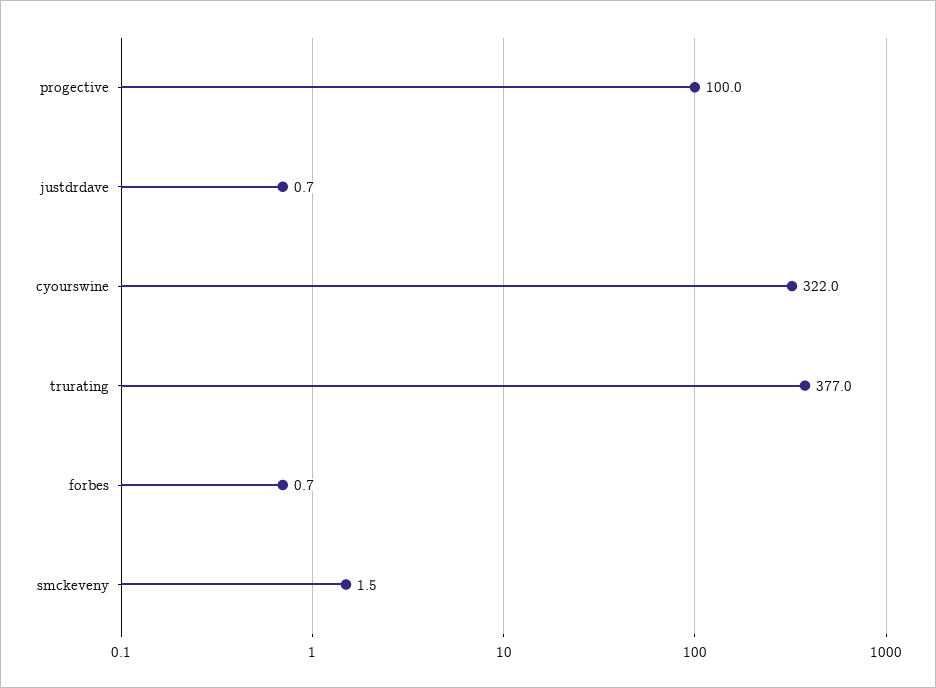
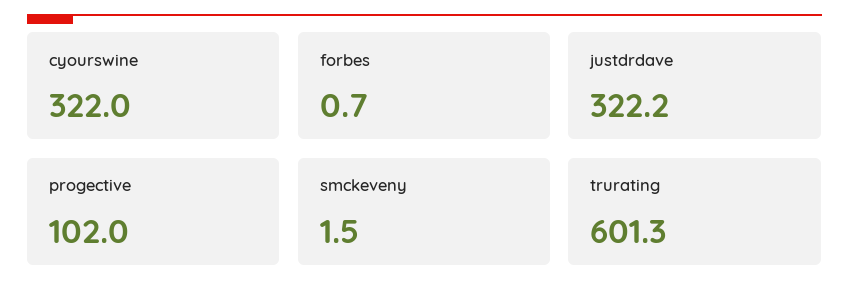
  {
-   "progective": 100,
+   "progective": 102,
-   "justdrdave": 0.7,
+   "justdrdave": 322.2,
    "cyourswine": 322,
-   "trurating": 377,
+   "trurating": 601.3,
    "forbes": 0.7,
    "smckeveny": 1.5
  }

